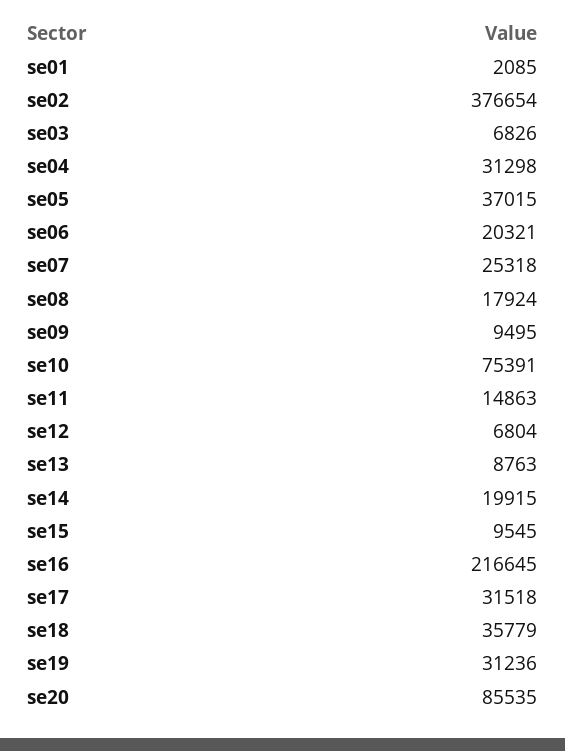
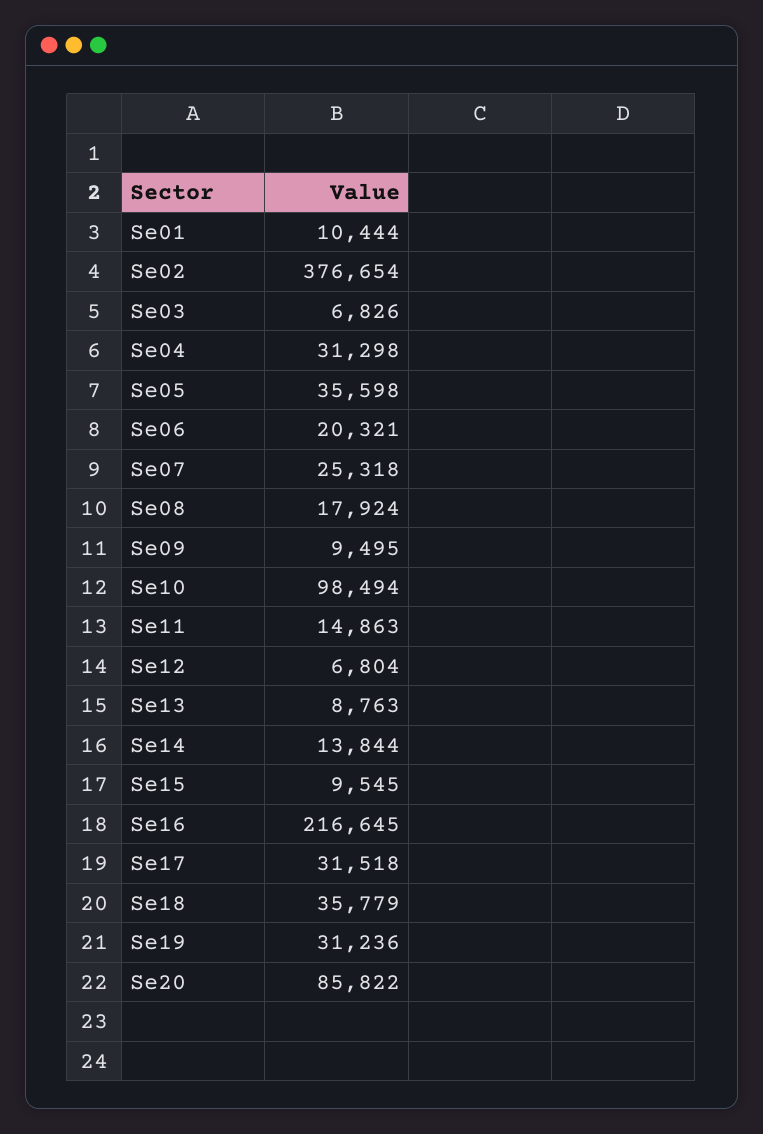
  {
-   "se01": 2085,
+   "se01": 10444,
    "se02": 376654,
    "se03": 6826,
    "se04": 31298,
-   "se05": 37015,
+   "se05": 35598,
    "se06": 20321,
    "se07": 25318,
    "se08": 17924,
    "se09": 9495,
-   "se10": 75391,
+   "se10": 98494,
    "se11": 14863,
    "se12": 6804,
    "se13": 8763,
-   "se14": 19915,
+   "se14": 13844,
    "se15": 9545,
    "se16": 216645,
    "se17": 31518,
    "se18": 35779,
    "se19": 31236,
-   "se20": 85535
+   "se20": 85822
  }

